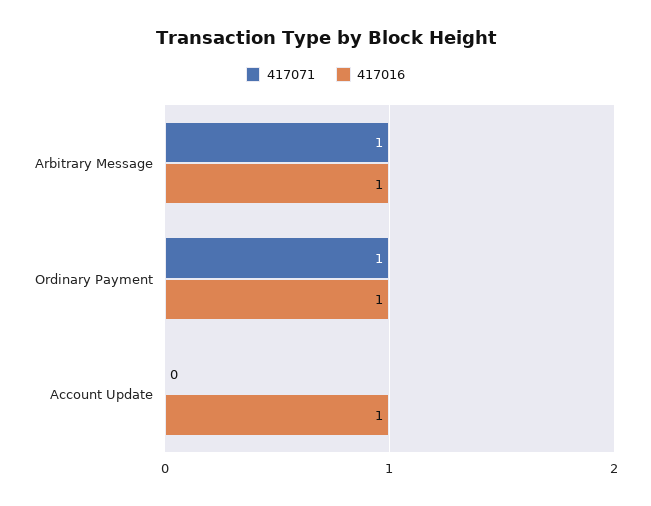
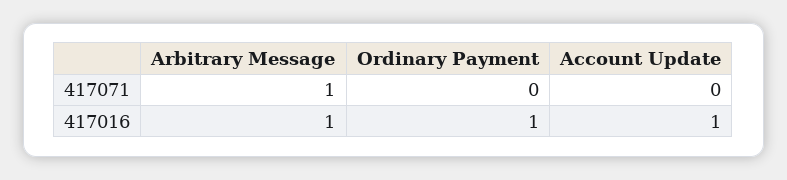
  {
    "417071": {
      "Arbitrary Message": 1,
-     "Ordinary Payment": 1,
+     "Ordinary Payment": 0,
      "Account Update": 0
    },
    "417016": {
      "Arbitrary Message": 1,
      "Ordinary Payment": 1,
      "Account Update": 1
    }
  }

